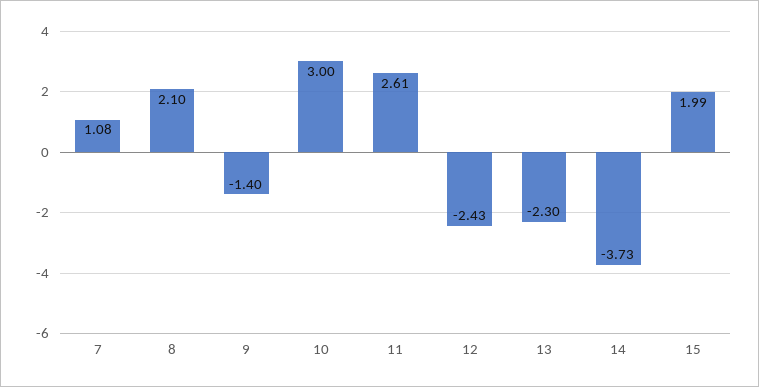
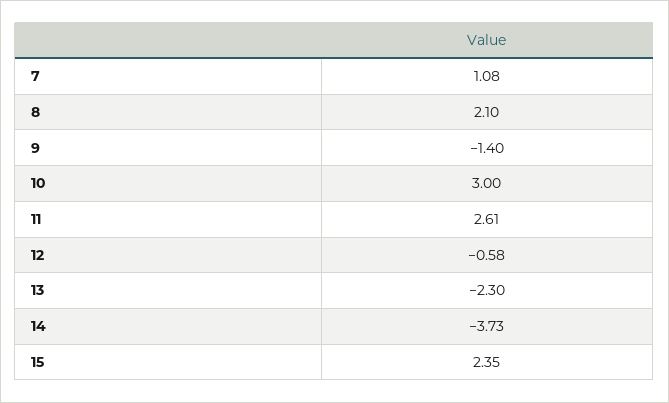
  {
    "7": 1.08,
    "8": 2.1,
    "9": -1.4,
    "10": 3,
    "11": 2.61,
-   "12": -2.43,
+   "12": -0.58,
    "13": -2.3,
    "14": -3.73,
-   "15": 1.99
+   "15": 2.35
  }

